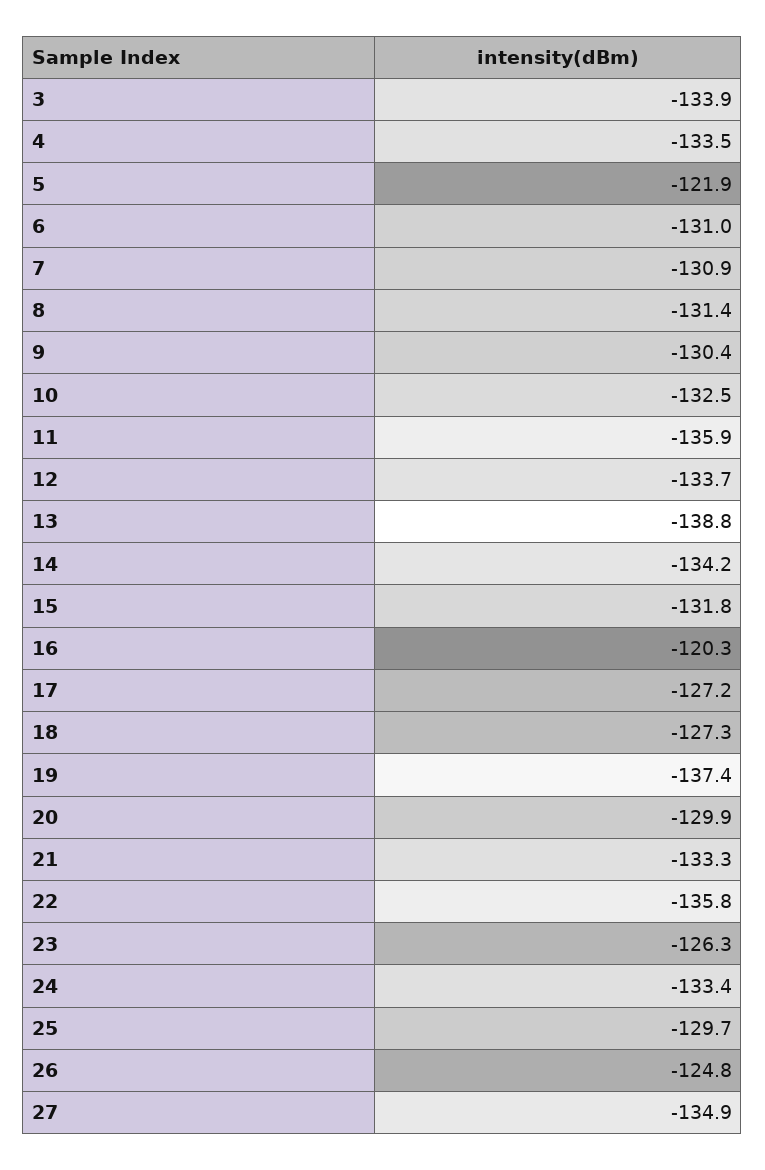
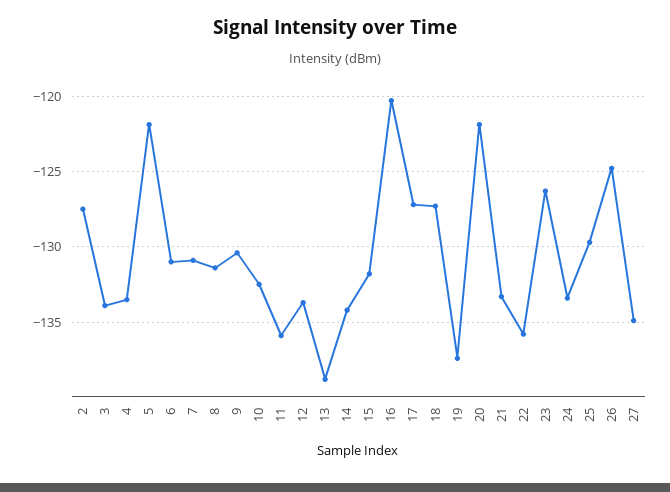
  {
    "3": -133.9,
    "4": -133.5,
    "5": -121.9,
    "6": -131,
    "7": -130.9,
    "8": -131.4,
    "9": -130.4,
    "10": -132.5,
    "11": -135.9,
    "12": -133.7,
    "13": -138.8,
    "14": -134.2,
    "15": -131.8,
    "16": -120.3,
    "17": -127.2,
    "18": -127.3,
    "19": -137.4,
-   "20": -129.9,
+   "20": -122,
    "21": -133.3,
    "22": -135.8,
    "23": -126.3,
    "24": -133.4,
    "25": -129.7,
    "26": -124.8,
-   "27": -134.9
+   "27": -134.9,
+   "2": -127.5
  }

